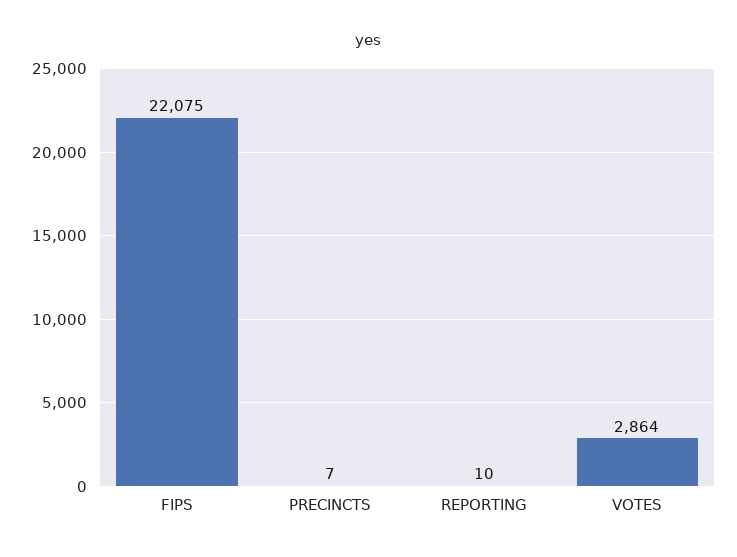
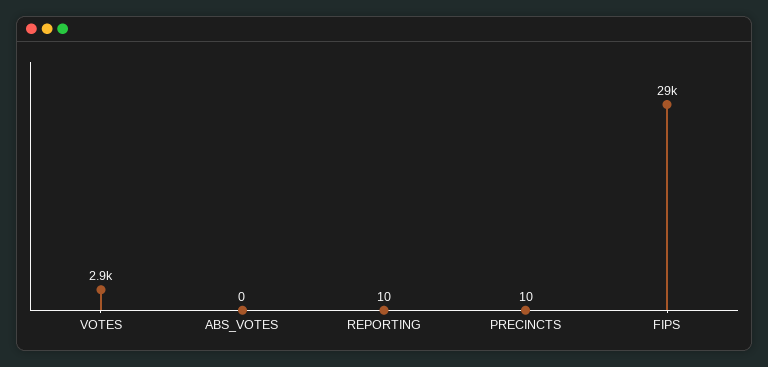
  {
-   "FIPS": 22075,
+   "FIPS": 29000,
-   "PRECINCTS": 7,
+   "PRECINCTS": 10,
    "REPORTING": 10,
-   "VOTES": 2864
+   "VOTES": 2864,
+   "ABS_VOTES": 0
  }

